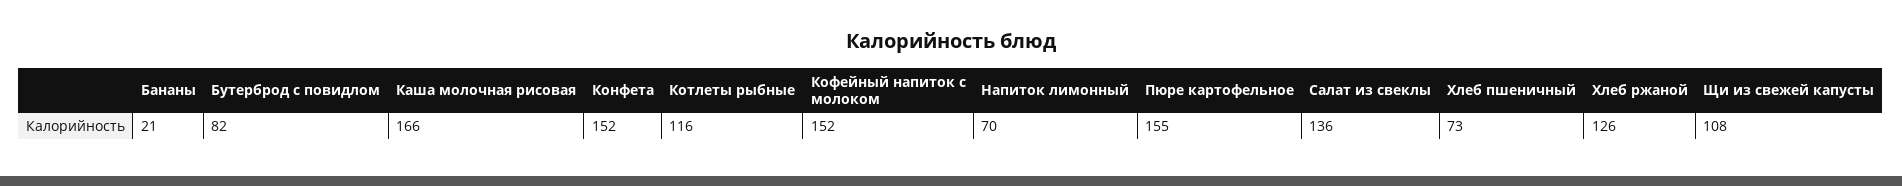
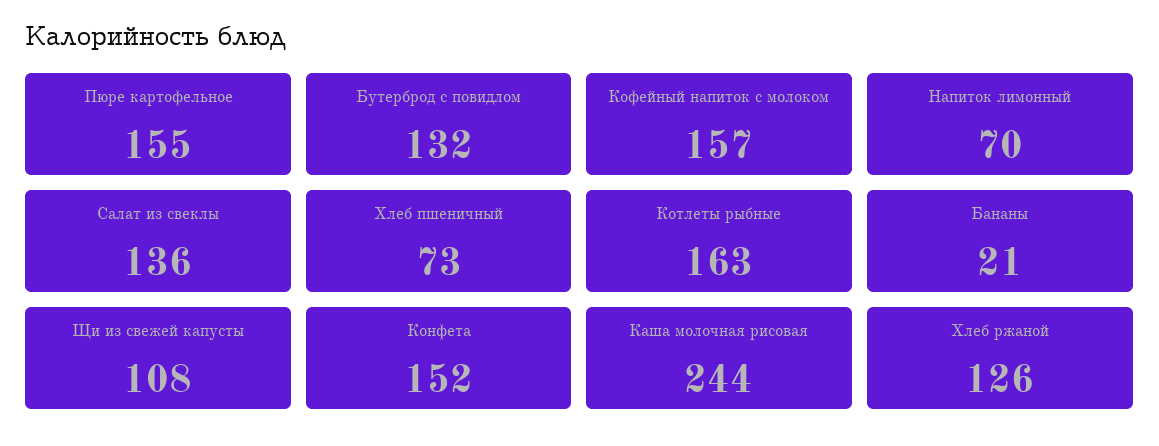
  {
    "Бананы": 21,
-   "Бутерброд с повидлом": 82,
+   "Бутерброд с повидлом": 132,
-   "Каша молочная рисовая": 166,
+   "Каша молочная рисовая": 244,
    "Конфета": 152,
-   "Котлеты рыбные": 116,
+   "Котлеты рыбные": 163,
-   "Кофейный напиток с молоком": 152,
+   "Кофейный напиток с молоком": 157,
    "Напиток лимонный": 70,
    "Пюре картофельное": 155,
    "Салат из свеклы": 136,
    "Хлеб пшеничный": 73,
    "Хлеб ржаной": 126,
    "Щи из свежей капусты": 108
  }

